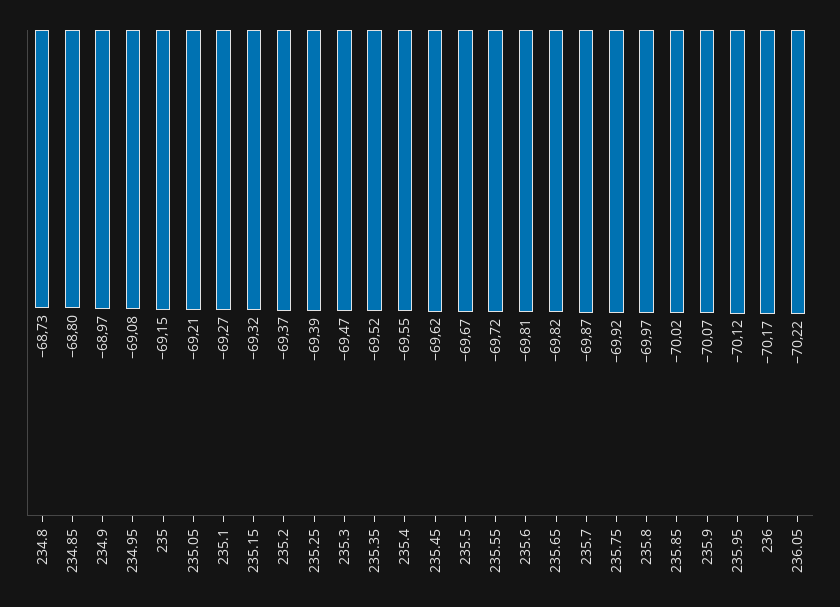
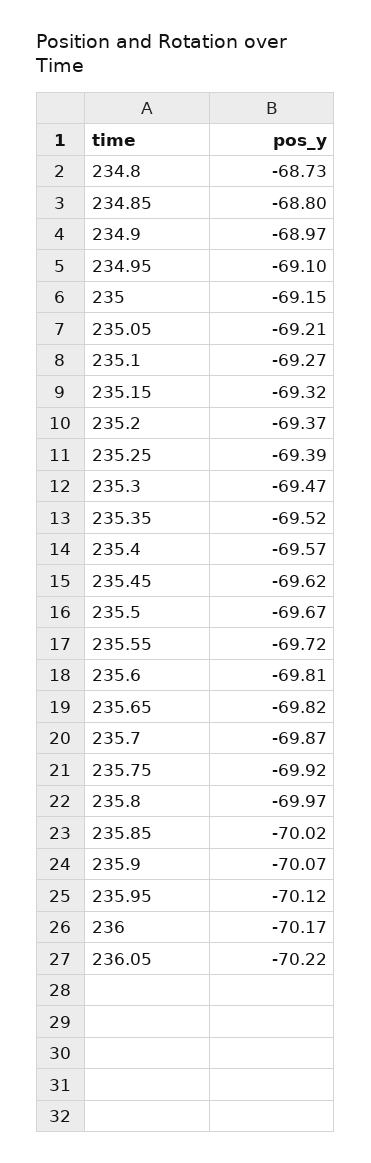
  {
    "234.8": -68.73,
    "234.85": -68.8,
    "234.9": -68.97,
-   "234.95": -69.08,
+   "234.95": -69.1,
    "235": -69.15,
    "235.05": -69.21,
    "235.1": -69.27,
    "235.15": -69.32,
    "235.2": -69.37,
    "235.25": -69.39,
    "235.3": -69.47,
    "235.35": -69.52,
-   "235.4": -69.55,
+   "235.4": -69.57,
    "235.45": -69.62,
    "235.5": -69.67,
    "235.55": -69.72,
    "235.6": -69.81,
    "235.65": -69.82,
    "235.7": -69.87,
    "235.75": -69.92,
    "235.8": -69.97,
    "235.85": -70.02,
    "235.9": -70.07,
    "235.95": -70.12,
    "236": -70.17,
    "236.05": -70.22
  }

